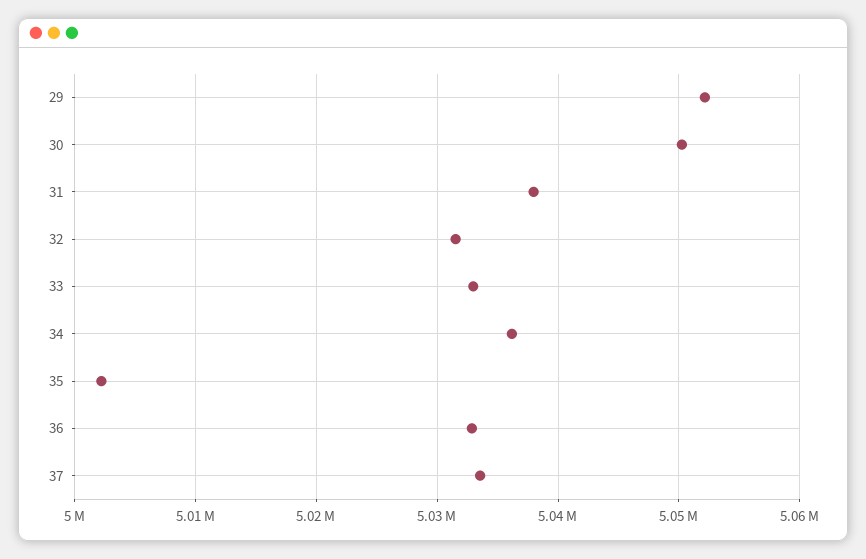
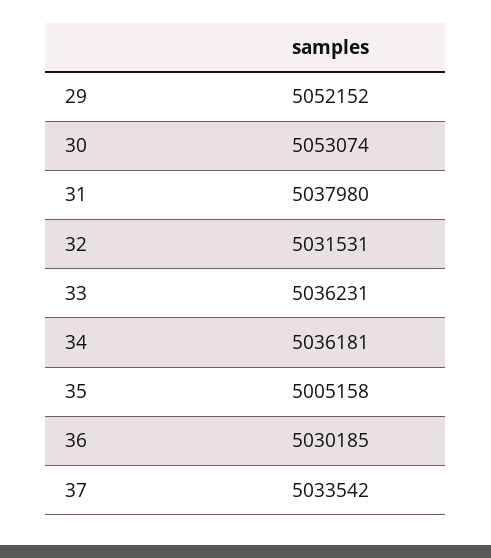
  {
    "29": 5052152,
-   "30": 5050000,
+   "30": 5053074,
    "31": 5037980,
    "32": 5031531,
-   "33": 5033000,
+   "33": 5036231,
    "34": 5036181,
-   "35": 5002000,
+   "35": 5005158,
-   "36": 5033000,
+   "36": 5030185,
    "37": 5033542
  }

